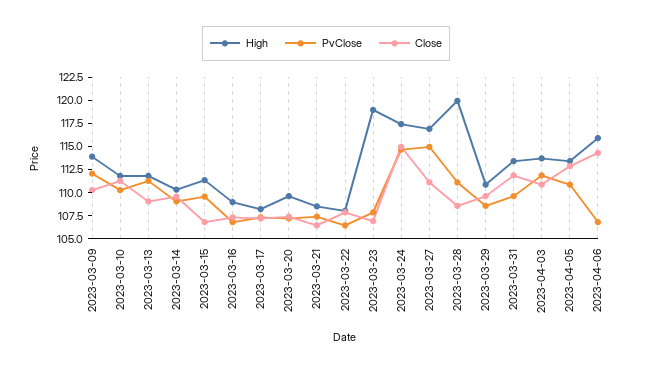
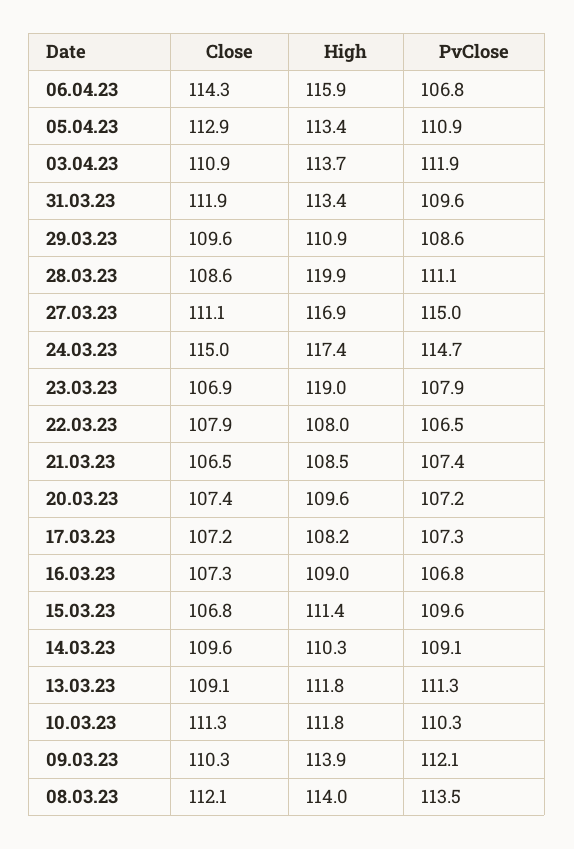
  {
    "High": {
      "2023-03-09": 113.9,
      "2023-03-10": 111.8,
      "2023-03-13": 111.8,
      "2023-03-14": 110.3,
      "2023-03-15": 111.4,
      "2023-03-16": 109,
      "2023-03-17": 108.2,
      "2023-03-20": 109.6,
      "2023-03-21": 108.5,
      "2023-03-22": 108,
      "2023-03-23": 119,
      "2023-03-24": 117.4,
      "2023-03-27": 116.9,
      "2023-03-28": 119.9,
      "2023-03-29": 110.9,
      "2023-03-31": 113.4,
      "2023-04-03": 113.7,
      "2023-04-05": 113.4,
-     "2023-04-06": 115.9
+     "2023-04-06": 115.9,
+     "08.03.23": 114
    },
    "PvClose": {
      "2023-03-09": 112.1,
      "2023-03-10": 110.3,
      "2023-03-13": 111.3,
      "2023-03-14": 109.1,
      "2023-03-15": 109.6,
      "2023-03-16": 106.8,
      "2023-03-17": 107.3,
      "2023-03-20": 107.2,
      "2023-03-21": 107.4,
      "2023-03-22": 106.5,
      "2023-03-23": 107.9,
      "2023-03-24": 114.7,
      "2023-03-27": 115,
      "2023-03-28": 111.1,
      "2023-03-29": 108.6,
      "2023-03-31": 109.6,
      "2023-04-03": 111.9,
      "2023-04-05": 110.9,
-     "2023-04-06": 106.8
+     "2023-04-06": 106.8,
+     "08.03.23": 113.5
    },
    "Close": {
      "2023-03-09": 110.3,
      "2023-03-10": 111.3,
      "2023-03-13": 109.1,
      "2023-03-14": 109.6,
      "2023-03-15": 106.8,
      "2023-03-16": 107.3,
      "2023-03-17": 107.2,
      "2023-03-20": 107.4,
      "2023-03-21": 106.5,
      "2023-03-22": 107.9,
      "2023-03-23": 106.9,
      "2023-03-24": 115,
      "2023-03-27": 111.1,
      "2023-03-28": 108.6,
      "2023-03-29": 109.6,
      "2023-03-31": 111.9,
      "2023-04-03": 110.9,
      "2023-04-05": 112.9,
-     "2023-04-06": 114.3
+     "2023-04-06": 114.3,
+     "08.03.23": 112.1
    }
  }

